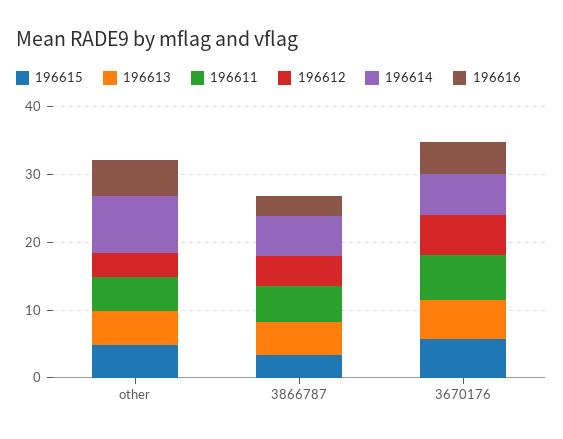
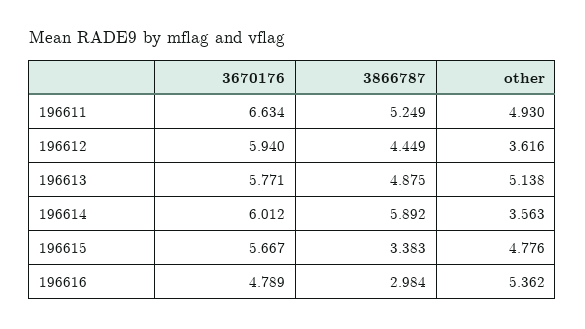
  {
    "196615": {
      "other": 4.776,
      "3866787": 3.383,
      "3670176": 5.667
    },
    "196613": {
      "other": 5.138,
      "3866787": 4.875,
      "3670176": 5.771
    },
    "196611": {
      "other": 4.93,
      "3866787": 5.249,
      "3670176": 6.634
    },
    "196612": {
      "other": 3.616,
      "3866787": 4.449,
      "3670176": 5.94
    },
    "196614": {
-     "other": 8,
+     "other": 3.563,
      "3866787": 5.892,
      "3670176": 6.012
    },
    "196616": {
      "other": 5.362,
      "3866787": 2.984,
      "3670176": 4.789
    }
  }

